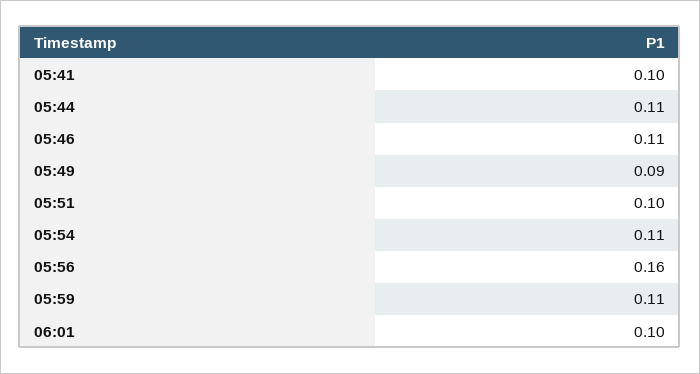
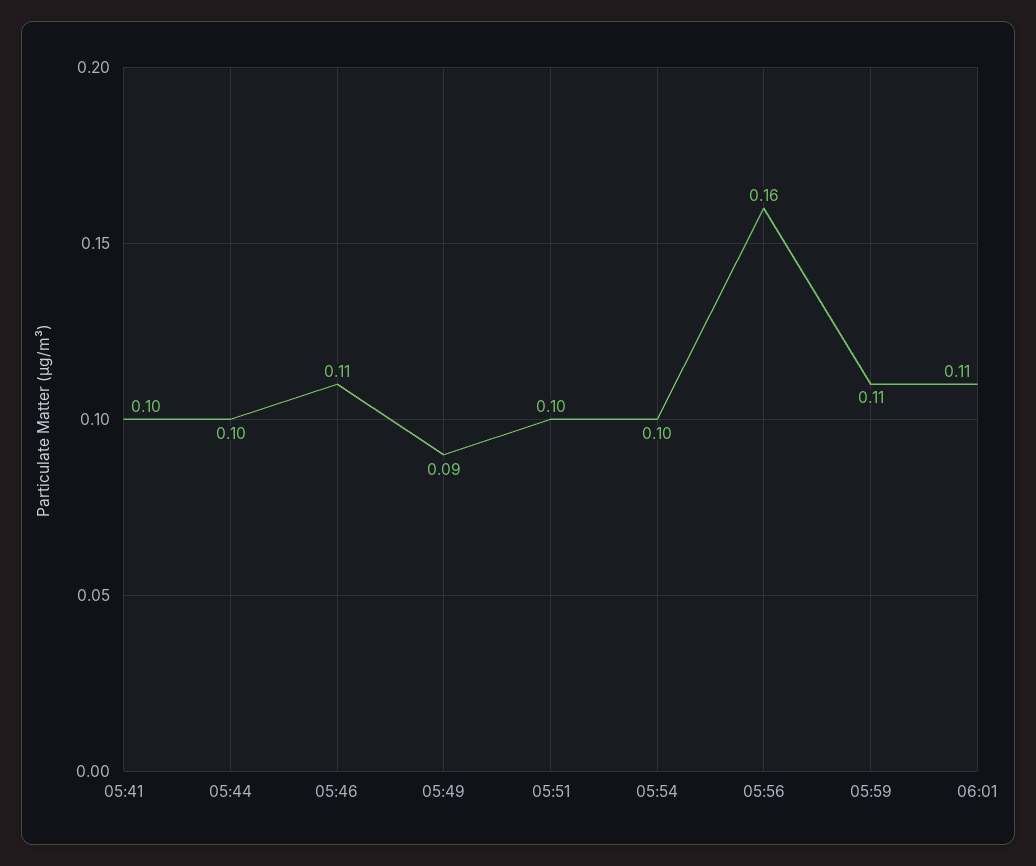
  {
    "05:41": 0.1,
-   "05:44": 0.11,
+   "05:44": 0.1,
    "05:46": 0.11,
    "05:49": 0.09,
    "05:51": 0.1,
-   "05:54": 0.11,
+   "05:54": 0.1,
    "05:56": 0.16,
    "05:59": 0.11,
-   "06:01": 0.1
+   "06:01": 0.11
  }

